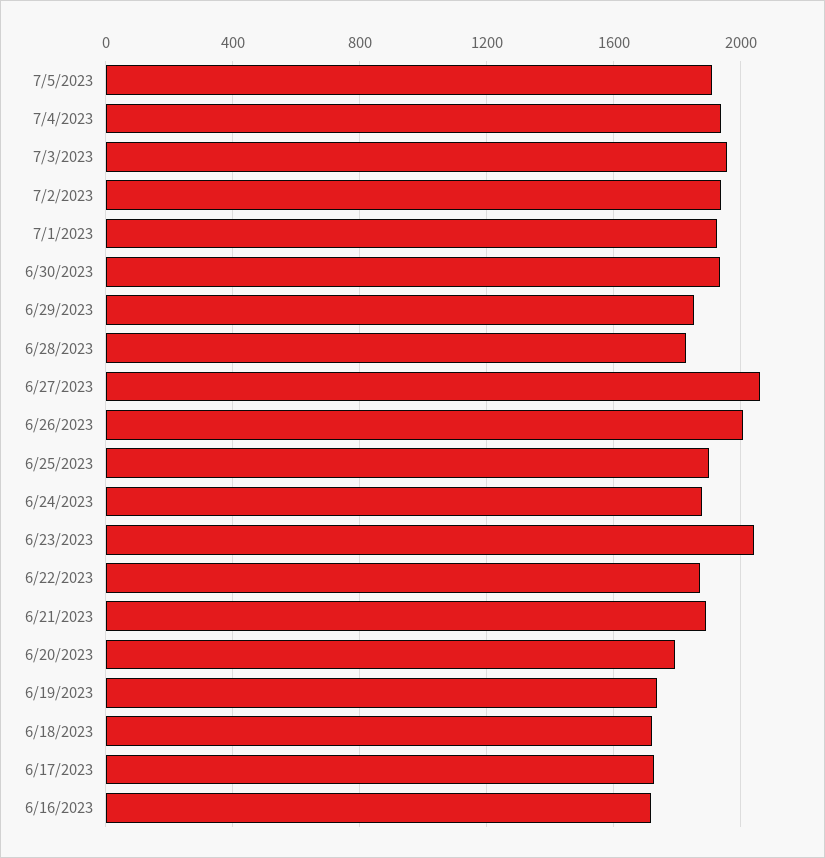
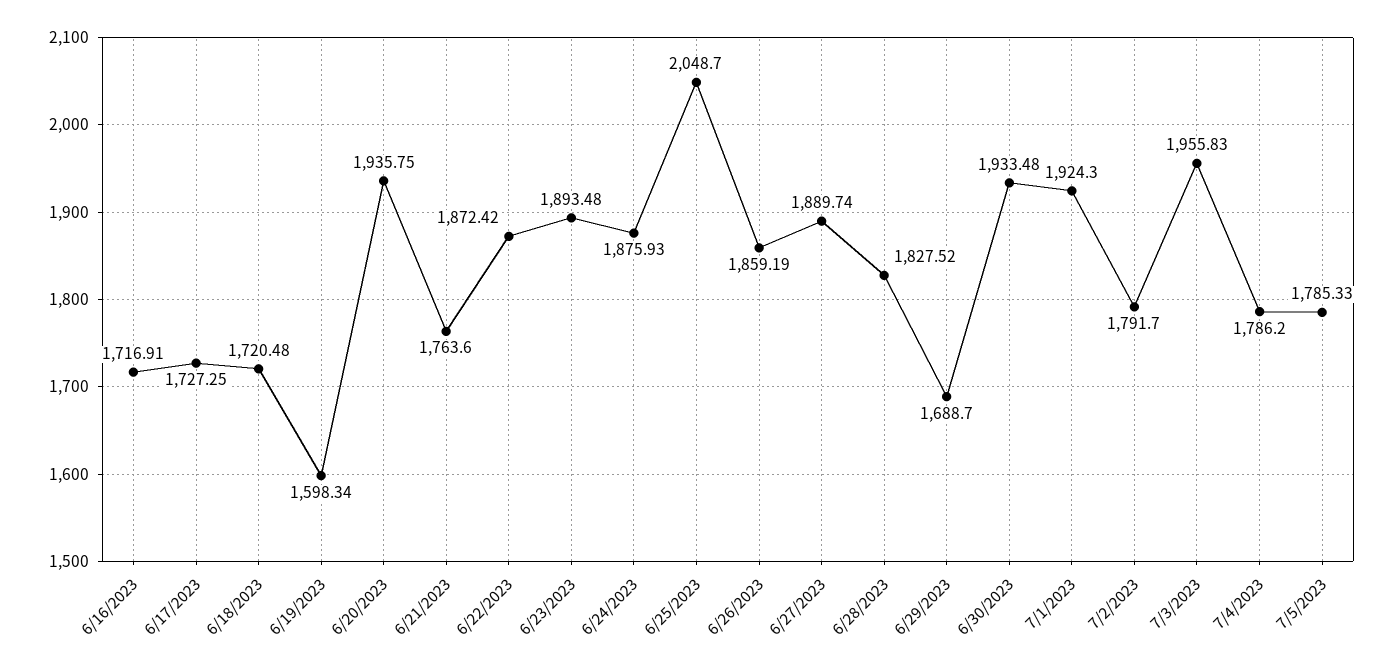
  {
-   "7/5/2023": 1900,
+   "7/5/2023": 1785.33,
-   "7/4/2023": 1950,
+   "7/4/2023": 1786.2,
    "7/3/2023": 1955.83,
-   "7/2/2023": 1950,
+   "7/2/2023": 1791.7,
    "7/1/2023": 1924.3,
    "6/30/2023": 1933.48,
-   "6/29/2023": 1850,
+   "6/29/2023": 1688.7,
    "6/28/2023": 1827.52,
-   "6/27/2023": 2050,
+   "6/27/2023": 1889.74,
-   "6/26/2023": 2000,
+   "6/26/2023": 1859.19,
-   "6/25/2023": 1900,
+   "6/25/2023": 2048.7,
    "6/24/2023": 1875.93,
-   "6/23/2023": 2050,
+   "6/23/2023": 1893.48,
    "6/22/2023": 1872.42,
-   "6/21/2023": 1900,
+   "6/21/2023": 1763.6,
-   "6/20/2023": 1800,
+   "6/20/2023": 1935.75,
-   "6/19/2023": 1750,
+   "6/19/2023": 1598.34,
    "6/18/2023": 1720.48,
    "6/17/2023": 1727.25,
    "6/16/2023": 1716.91
  }

